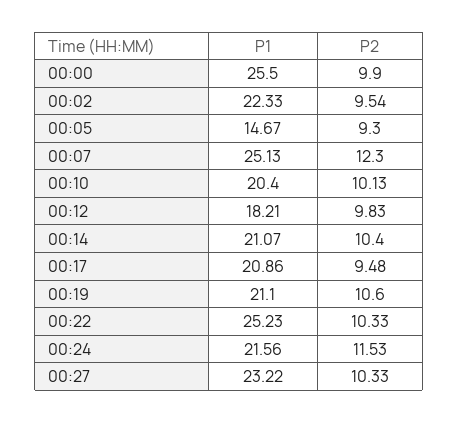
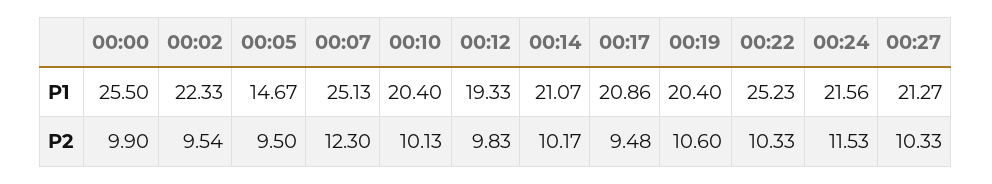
  {
    "P1": {
      "00:00": 25.5,
      "00:02": 22.33,
      "00:05": 14.67,
      "00:07": 25.13,
      "00:10": 20.4,
-     "00:12": 18.21,
+     "00:12": 19.33,
      "00:14": 21.07,
      "00:17": 20.86,
-     "00:19": 21.1,
+     "00:19": 20.4,
      "00:22": 25.23,
      "00:24": 21.56,
-     "00:27": 23.22
+     "00:27": 21.27
    },
    "P2": {
      "00:00": 9.9,
      "00:02": 9.54,
-     "00:05": 9.3,
+     "00:05": 9.5,
      "00:07": 12.3,
      "00:10": 10.13,
      "00:12": 9.83,
-     "00:14": 10.4,
+     "00:14": 10.17,
      "00:17": 9.48,
      "00:19": 10.6,
      "00:22": 10.33,
      "00:24": 11.53,
      "00:27": 10.33
    }
  }

